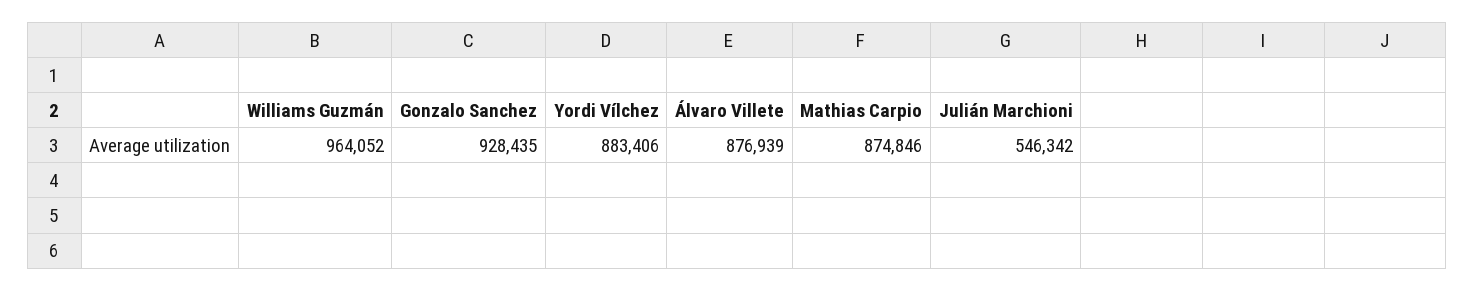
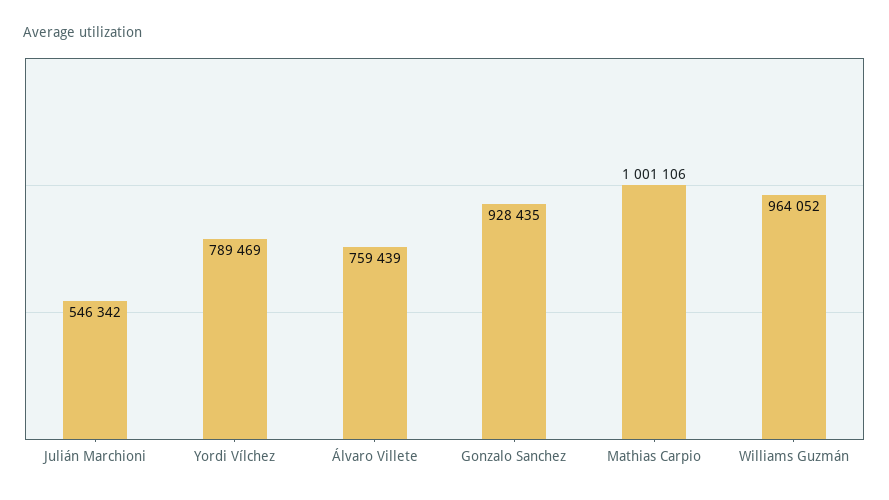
  {
    "Williams Guzmán": 964052,
    "Gonzalo Sanchez": 928435,
-   "Yordi Vílchez": 883406,
+   "Yordi Vílchez": 789469,
-   "Álvaro Villete": 876939,
+   "Álvaro Villete": 759439,
-   "Mathias Carpio": 874846,
+   "Mathias Carpio": 1001106,
    "Julián Marchioni": 546342
  }

